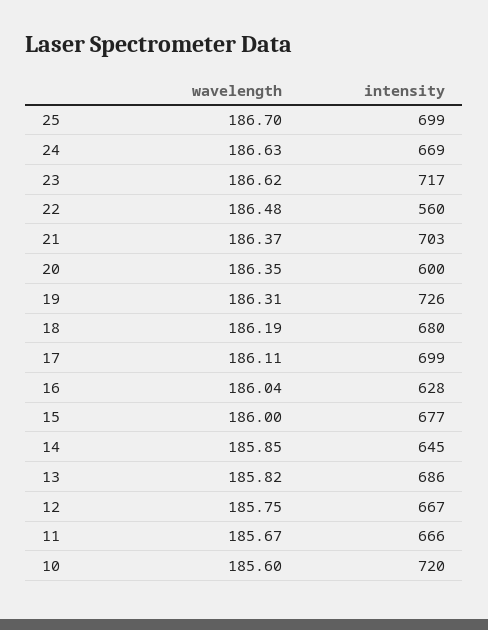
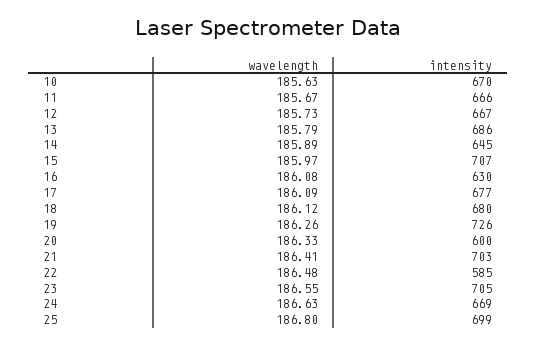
  {
    "wavelength": {
-     "25": 186.7,
+     "25": 186.8,
      "24": 186.63,
-     "23": 186.62,
+     "23": 186.55,
      "22": 186.48,
-     "21": 186.37,
+     "21": 186.41,
-     "20": 186.35,
+     "20": 186.33,
-     "19": 186.31,
+     "19": 186.26,
-     "18": 186.19,
+     "18": 186.12,
-     "17": 186.11,
+     "17": 186.09,
-     "16": 186.04,
+     "16": 186.08,
-     "15": 186,
+     "15": 185.97,
-     "14": 185.85,
+     "14": 185.89,
-     "13": 185.82,
+     "13": 185.79,
-     "12": 185.75,
+     "12": 185.73,
      "11": 185.67,
-     "10": 185.6
+     "10": 185.63
    },
    "intensity": {
      "25": 699,
      "24": 669,
-     "23": 717,
+     "23": 705,
-     "22": 560,
+     "22": 585,
      "21": 703,
      "20": 600,
      "19": 726,
      "18": 680,
-     "17": 699,
+     "17": 677,
-     "16": 628,
+     "16": 630,
-     "15": 677,
+     "15": 707,
      "14": 645,
      "13": 686,
      "12": 667,
      "11": 666,
-     "10": 720
+     "10": 670
    }
  }

